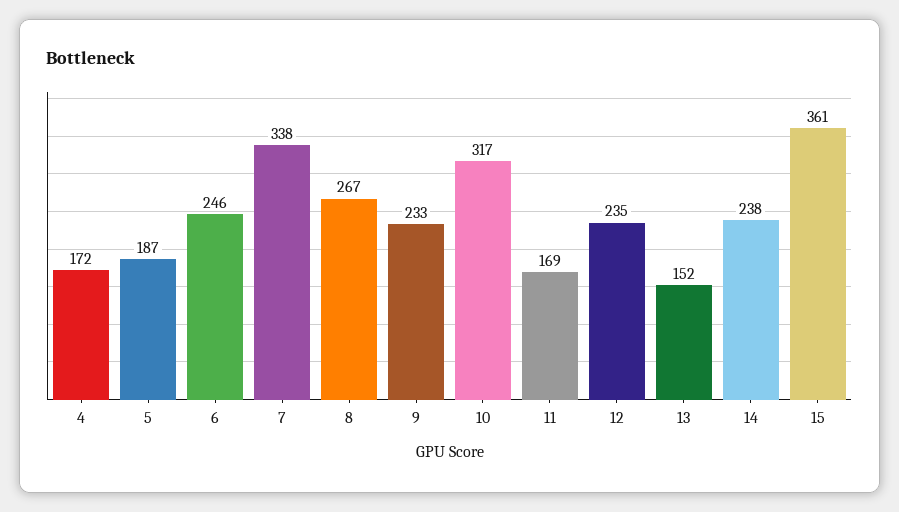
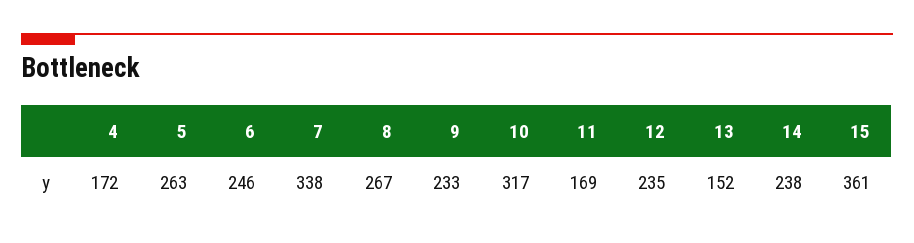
  {
    "4": 172,
-   "5": 187,
+   "5": 263,
    "6": 246,
    "7": 338,
    "8": 267,
    "9": 233,
    "10": 317,
    "11": 169,
    "12": 235,
    "13": 152,
    "14": 238,
    "15": 361
  }

